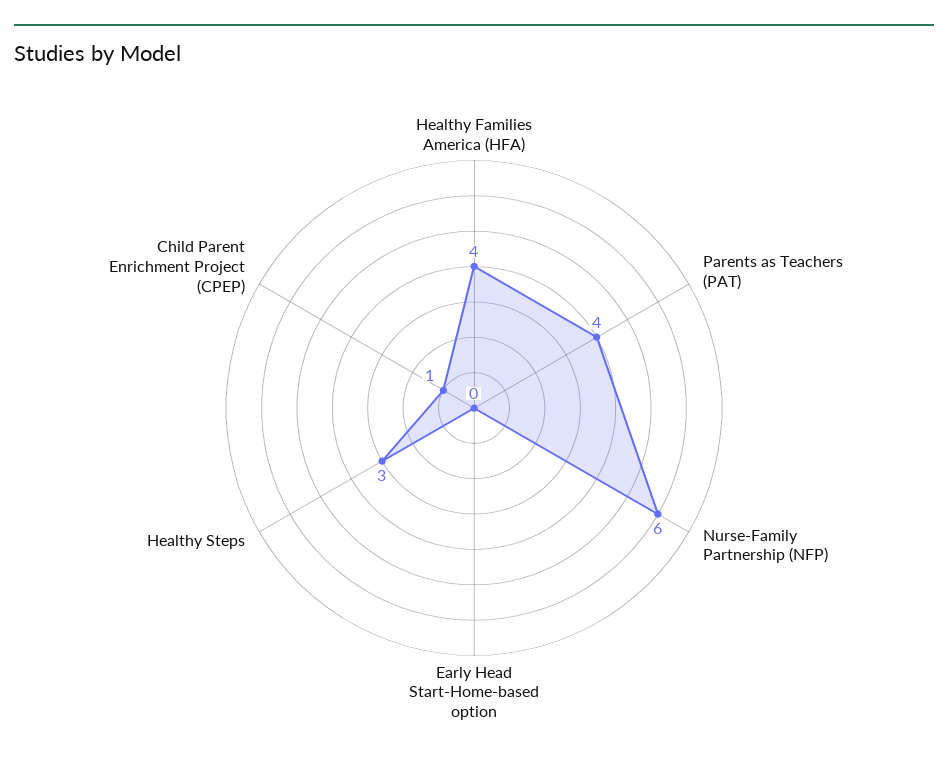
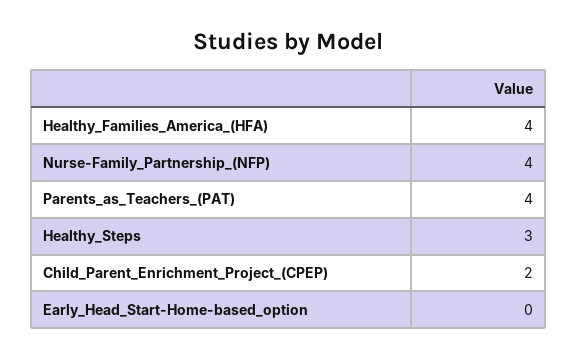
  {
    "Healthy Families America (HFA)": 4,
    "Parents as Teachers (PAT)": 4,
-   "Nurse-Family Partnership (NFP)": 6,
+   "Nurse-Family Partnership (NFP)": 4,
    "Early Head Start-Home-based option": 0,
    "Healthy Steps": 3,
-   "Child Parent Enrichment Project (CPEP)": 1
+   "Child Parent Enrichment Project (CPEP)": 2
  }

